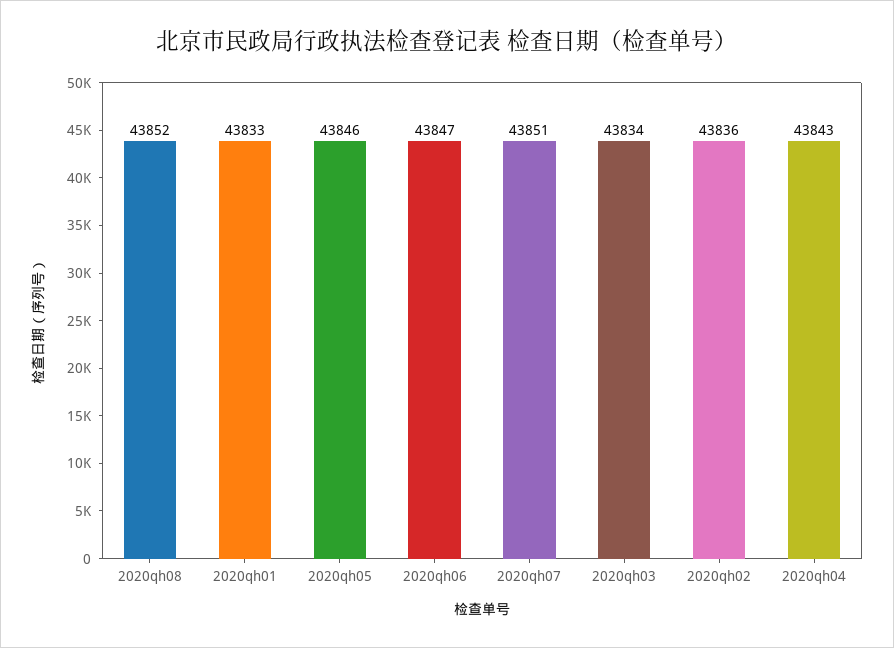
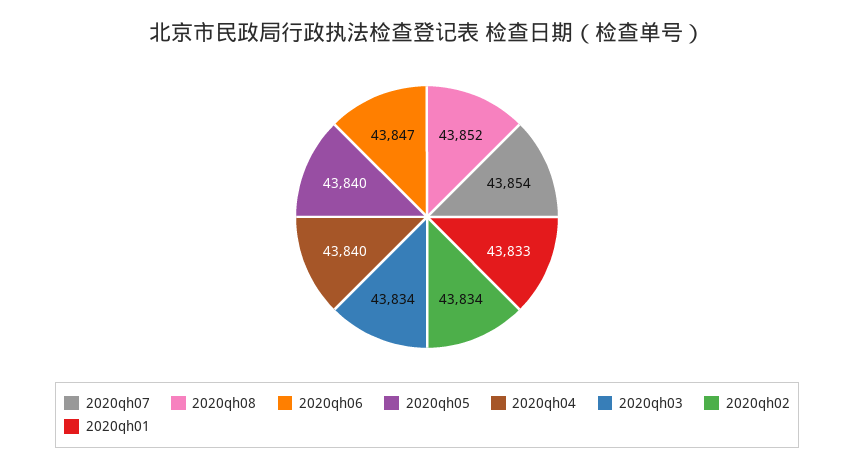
  {
    "2020qh08": 43852,
    "2020qh01": 43833,
-   "2020qh05": 43846,
+   "2020qh05": 43840,
    "2020qh06": 43847,
-   "2020qh07": 43851,
+   "2020qh07": 43854,
    "2020qh03": 43834,
-   "2020qh02": 43836,
+   "2020qh02": 43834,
-   "2020qh04": 43843
+   "2020qh04": 43840
  }

